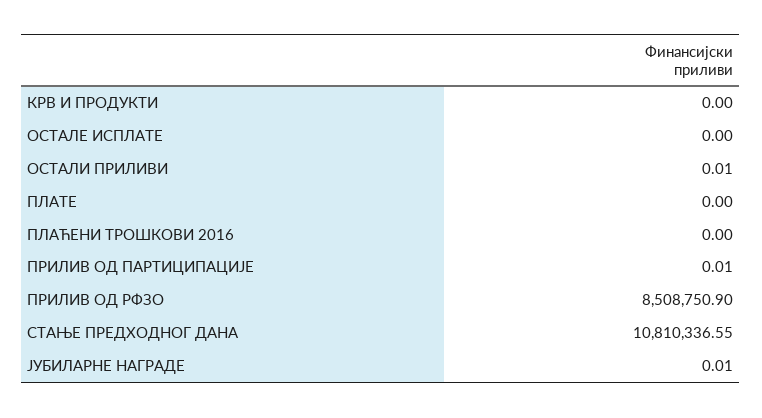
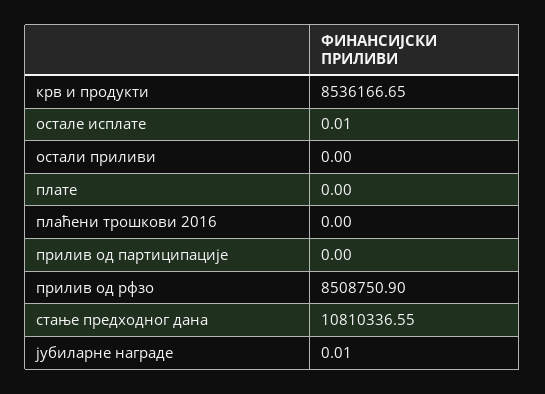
  {
-   "КРВ И ПРОДУКТИ": 0,
+   "КРВ И ПРОДУКТИ": 8536166.65,
-   "ОСТАЛЕ ИСПЛАТЕ": 0,
+   "ОСТАЛЕ ИСПЛАТЕ": 0.01,
-   "ОСТАЛИ ПРИЛИВИ": 0.01,
+   "ОСТАЛИ ПРИЛИВИ": 0,
    "ПЛАТЕ": 0,
    "ПЛАЋЕНИ ТРОШКОВИ 2016": 0,
-   "ПРИЛИВ ОД ПАРТИЦИПАЦИЈЕ": 0.01,
+   "ПРИЛИВ ОД ПАРТИЦИПАЦИЈЕ": 0,
    "ПРИЛИВ ОД РФЗО": 8508750.9,
    "СТАЊЕ ПРЕДХОДНОГ ДАНА": 10810336.55,
    "ЈУБИЛАРНЕ НАГРАДЕ": 0.01
  }

